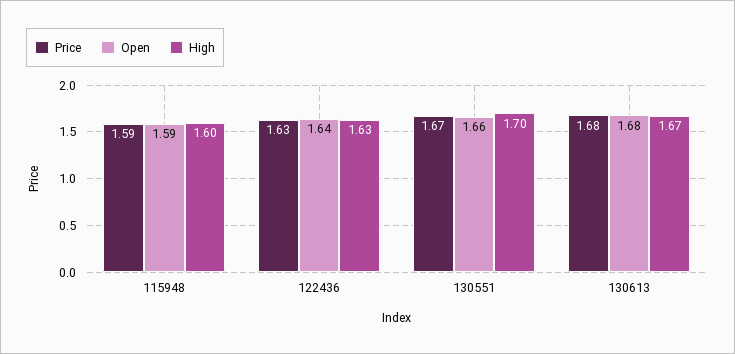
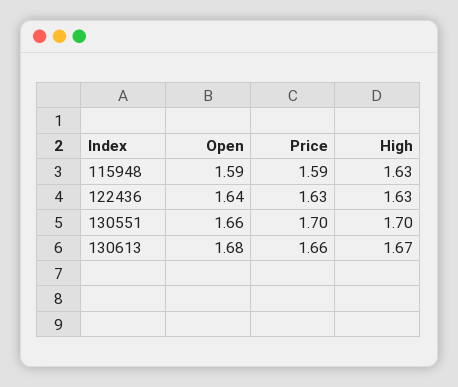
  {
    "Price": {
      "115948": 1.59,
      "122436": 1.63,
-     "130551": 1.67,
+     "130551": 1.7,
-     "130613": 1.68
+     "130613": 1.66
    },
    "Open": {
      "115948": 1.59,
      "122436": 1.64,
      "130551": 1.66,
      "130613": 1.68
    },
    "High": {
-     "115948": 1.6,
+     "115948": 1.63,
      "122436": 1.63,
      "130551": 1.7,
      "130613": 1.67
    }
  }

